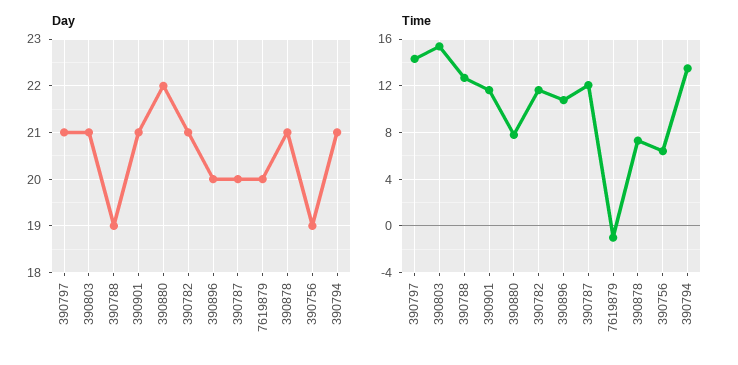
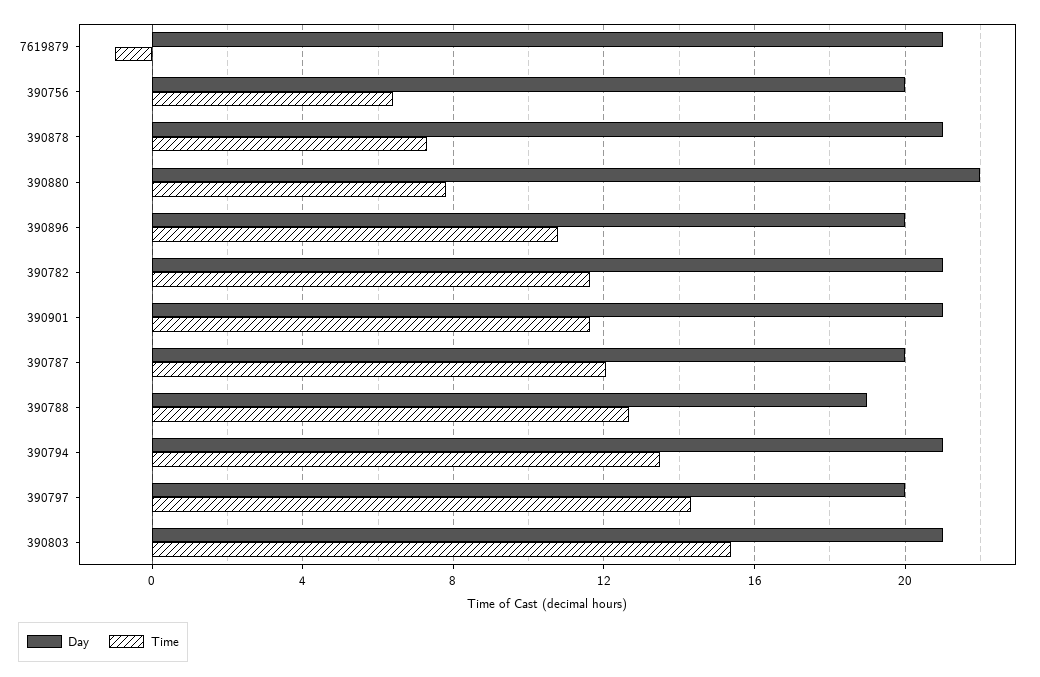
  {
    "Day": {
-     "390797": 21,
+     "390797": 20,
      "390803": 21,
      "390788": 19,
      "390901": 21,
      "390880": 22,
      "390782": 21,
      "390896": 20,
      "390787": 20,
-     "7619879": 20,
+     "7619879": 21,
      "390878": 21,
-     "390756": 19,
+     "390756": 20,
      "390794": 21
    },
    "Time": {
      "390797": 14.5,
      "390803": 15.5,
      "390788": 12.5,
      "390901": 11.5,
      "390880": 8,
      "390782": 11.5,
      "390896": 11,
      "390787": 12,
      "7619879": -1,
      "390878": 7.5,
      "390756": 6.5,
      "390794": 13.5
    }
  }

